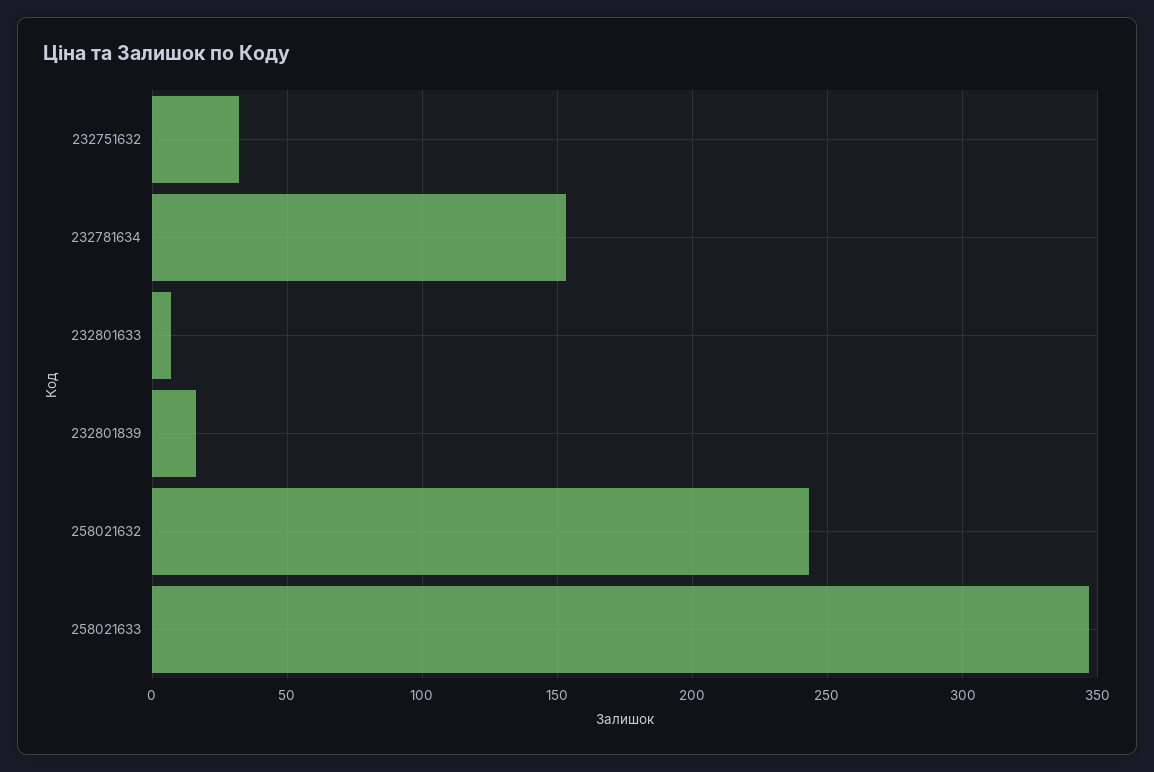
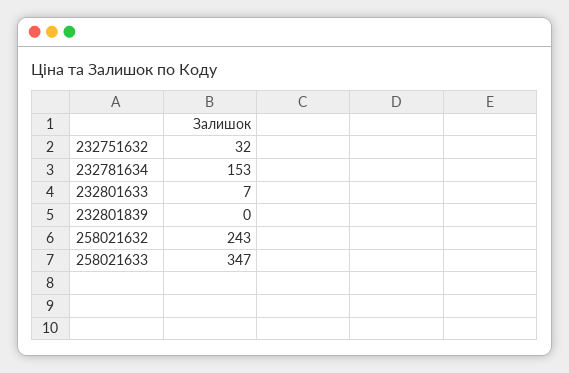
  {
    "232751632": 32,
    "232781634": 153,
    "232801633": 7,
-   "232801839": 15,
+   "232801839": 0,
    "258021632": 243,
    "258021633": 347
  }

